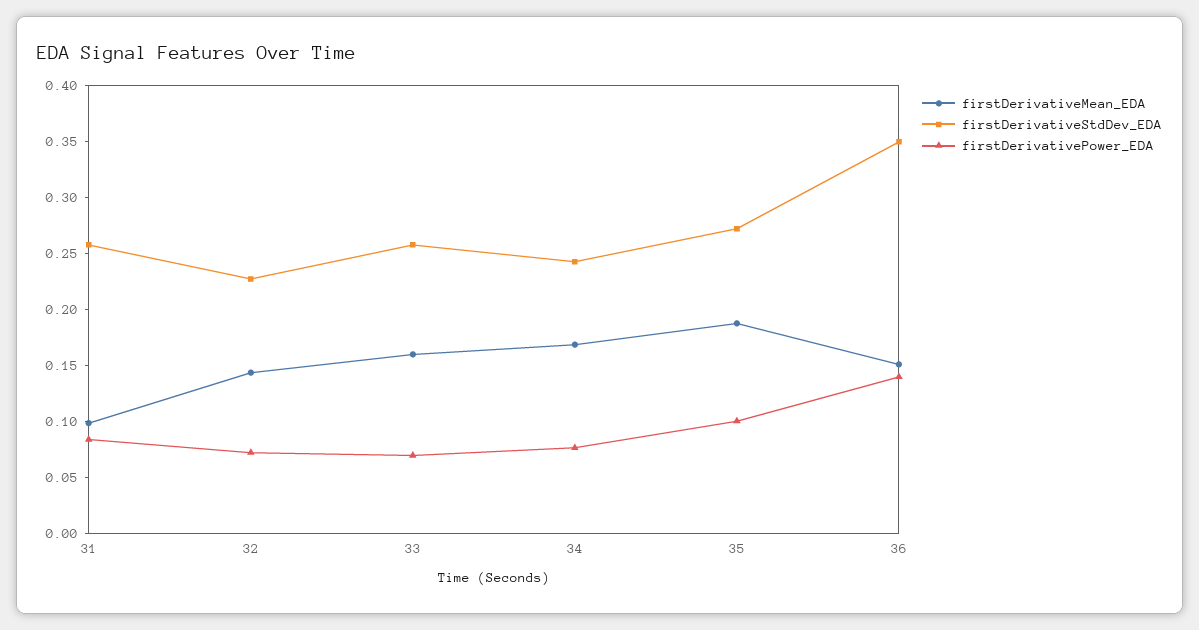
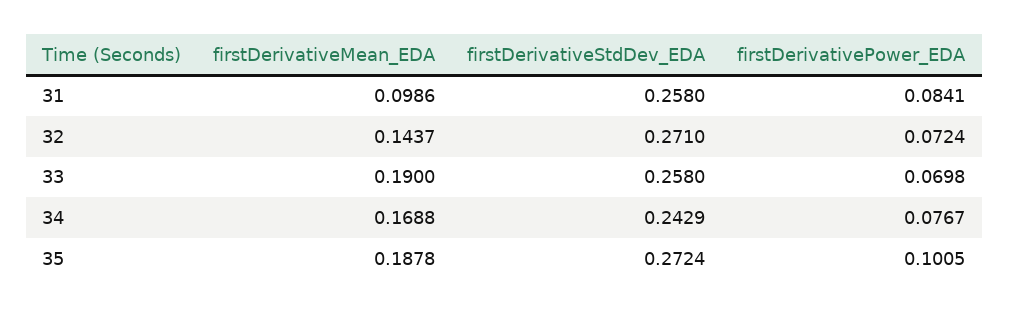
  {
    "firstDerivativeMean_EDA": {
      "31": 0.0986,
      "32": 0.1437,
-     "33": 0.16,
+     "33": 0.19,
      "34": 0.1688,
-     "35": 0.1878,
+     "35": 0.1878
-     "36": 0.15
    },
    "firstDerivativeStdDev_EDA": {
      "31": 0.258,
-     "32": 0.23,
+     "32": 0.271,
      "33": 0.258,
      "34": 0.2429,
-     "35": 0.2724,
+     "35": 0.2724
-     "36": 0.35
    },
    "firstDerivativePower_EDA": {
      "31": 0.0841,
      "32": 0.0724,
      "33": 0.0698,
      "34": 0.0767,
-     "35": 0.1005,
+     "35": 0.1005
-     "36": 0.14
    }
  }

